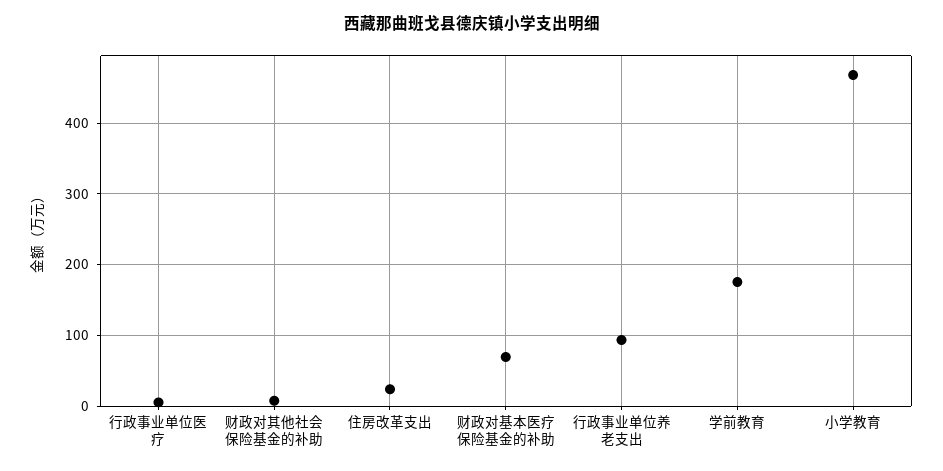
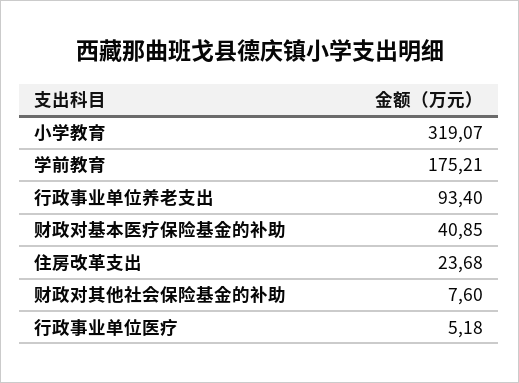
  {
    "行政事业单位医疗": 5.18,
    "财政对其他社会保险基金的补助": 7.6,
    "住房改革支出": 23.68,
-   "财政对基本医疗保险基金的补助": 70,
+   "财政对基本医疗保险基金的补助": 40.85,
    "行政事业单位养老支出": 93.4,
    "学前教育": 175.21,
-   "小学教育": 470
+   "小学教育": 319.07
  }

